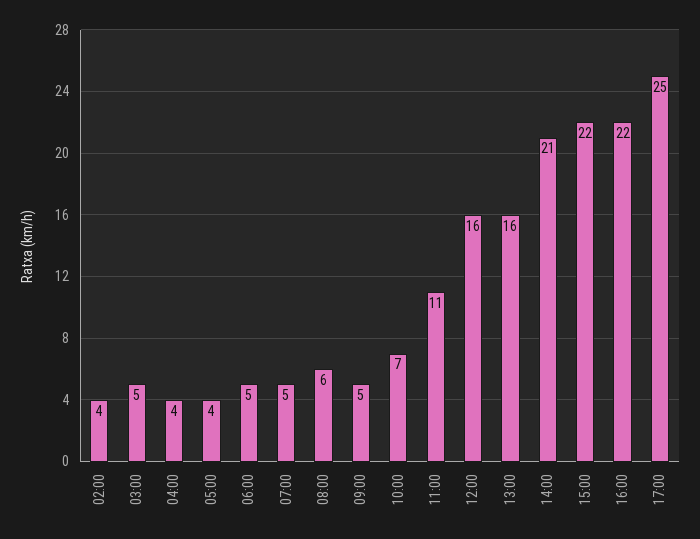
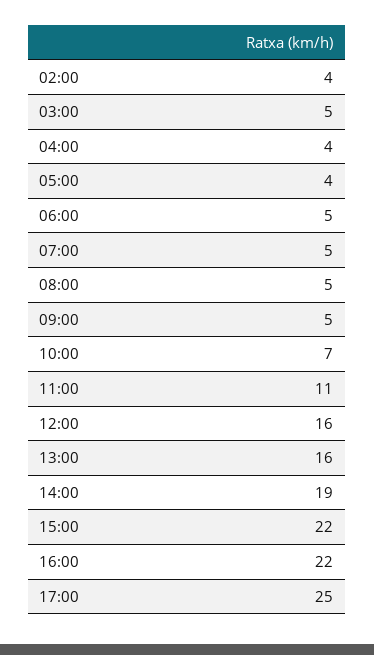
  {
    "02:00": 4,
    "03:00": 5,
    "04:00": 4,
    "05:00": 4,
    "06:00": 5,
    "07:00": 5,
-   "08:00": 6,
+   "08:00": 5,
    "09:00": 5,
    "10:00": 7,
    "11:00": 11,
    "12:00": 16,
    "13:00": 16,
-   "14:00": 21,
+   "14:00": 19,
    "15:00": 22,
    "16:00": 22,
    "17:00": 25
  }

